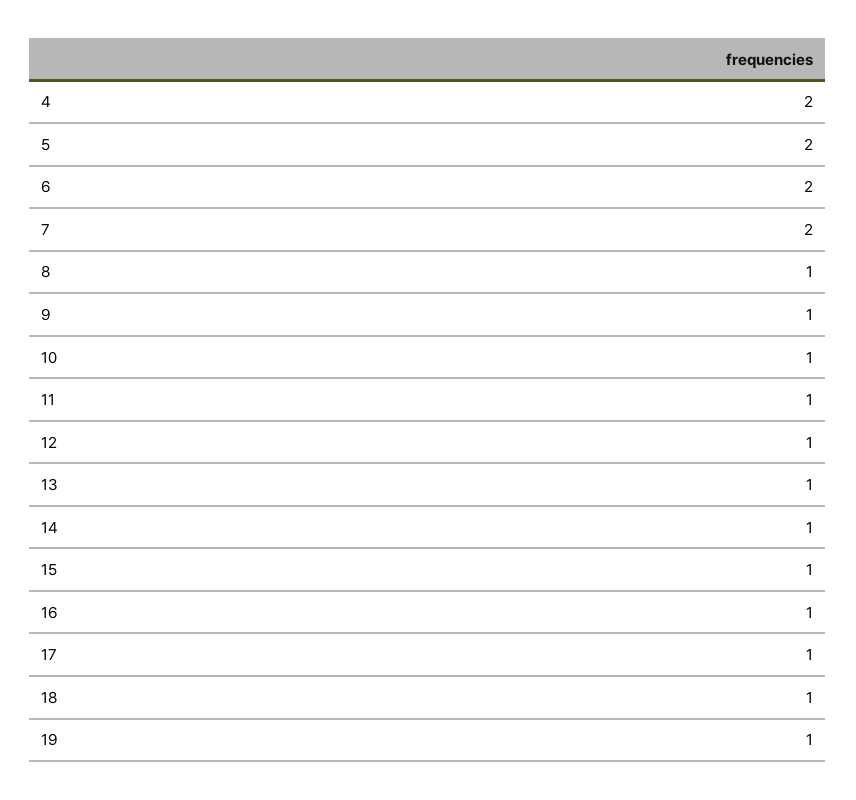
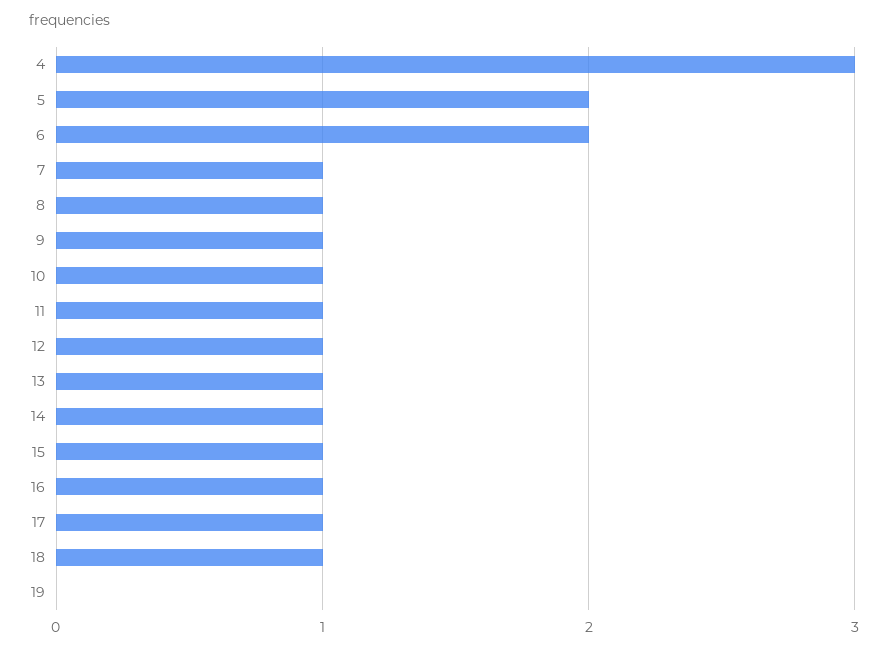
  {
-   "4": 2,
+   "4": 3,
    "5": 2,
    "6": 2,
-   "7": 2,
+   "7": 1,
    "8": 1,
    "9": 1,
    "10": 1,
    "11": 1,
    "12": 1,
    "13": 1,
    "14": 1,
    "15": 1,
    "16": 1,
    "17": 1,
    "18": 1,
-   "19": 1
+   "19": 0
  }

